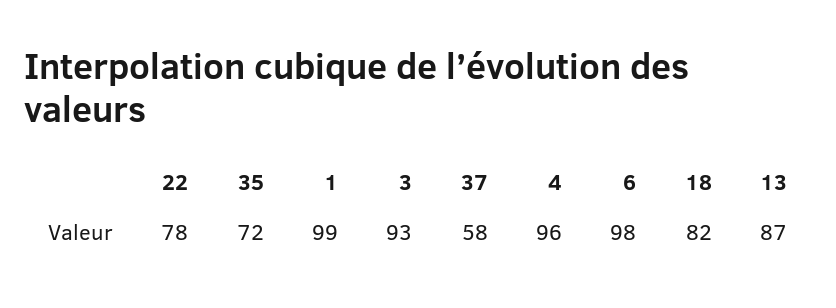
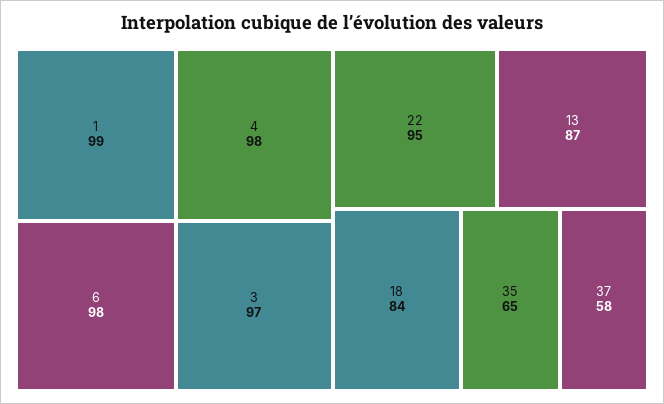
  {
-   "22": 78,
+   "22": 95,
-   "35": 72,
+   "35": 65,
    "1": 99,
-   "3": 93,
+   "3": 97,
    "37": 58,
-   "4": 96,
+   "4": 98,
    "6": 98,
-   "18": 82,
+   "18": 84,
    "13": 87
  }

